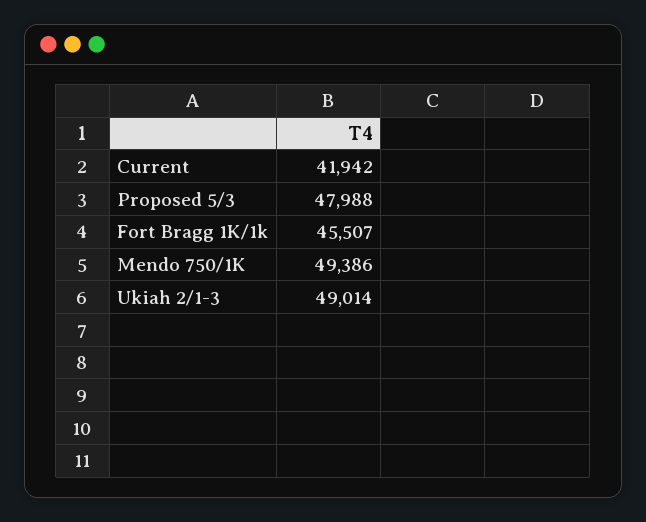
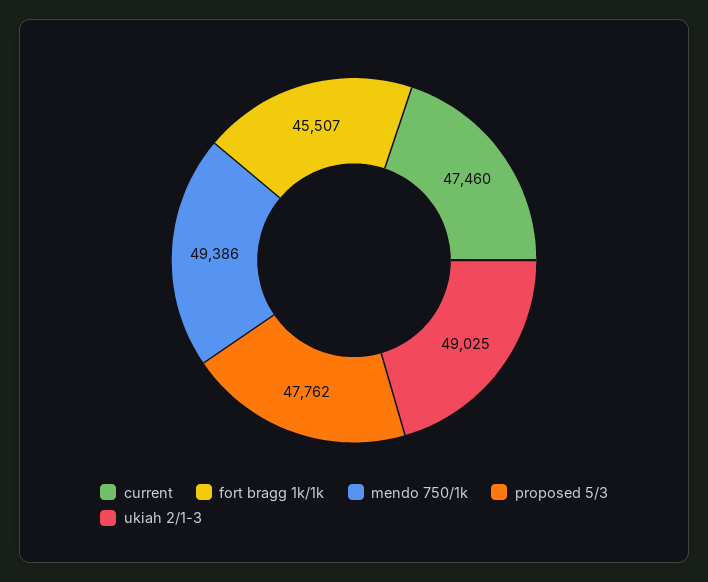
  {
-   "Current": 41942,
+   "Current": 47460,
-   "Proposed 5/3": 47988,
+   "Proposed 5/3": 47762,
    "Fort Bragg 1K/1k": 45507,
    "Mendo 750/1K": 49386,
-   "Ukiah 2/1-3": 49014
+   "Ukiah 2/1-3": 49025
  }

